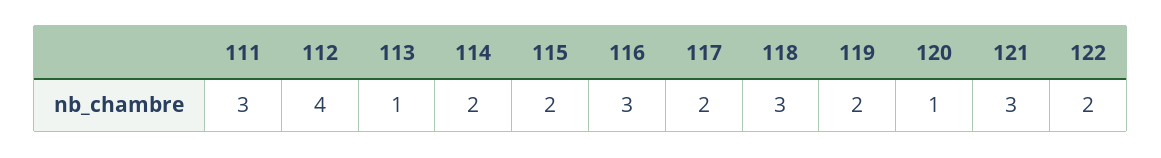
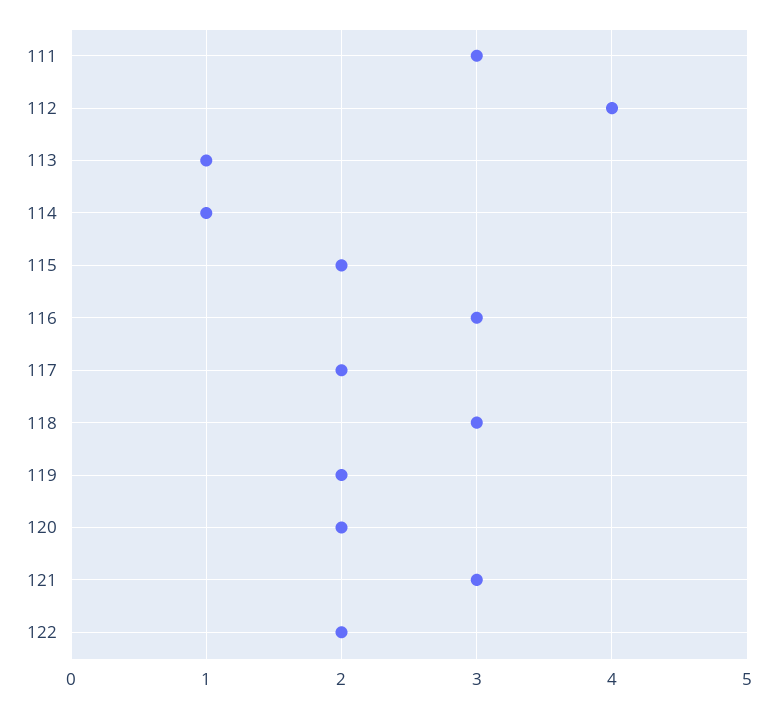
  {
    "111": 3,
    "112": 4,
    "113": 1,
-   "114": 2,
+   "114": 1,
    "115": 2,
    "116": 3,
    "117": 2,
    "118": 3,
    "119": 2,
-   "120": 1,
+   "120": 2,
    "121": 3,
    "122": 2
  }

